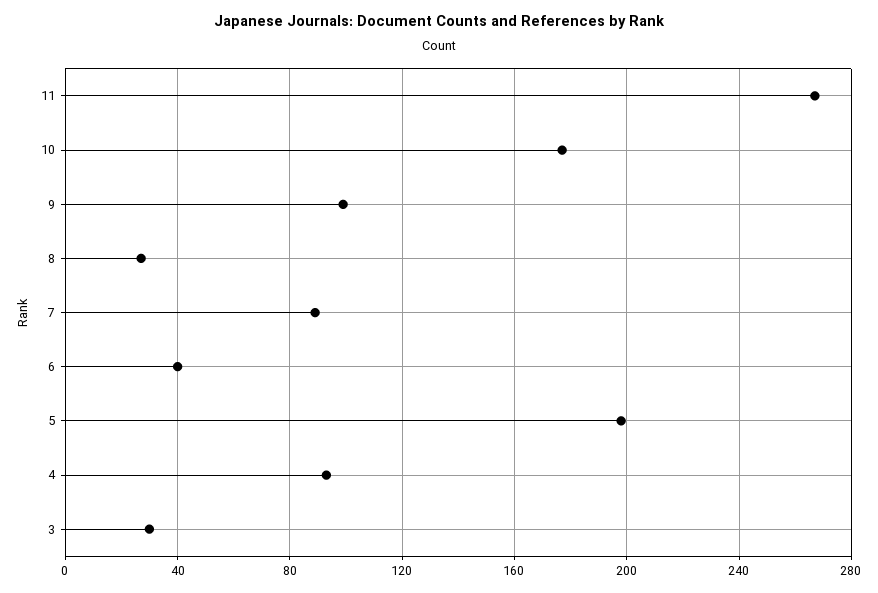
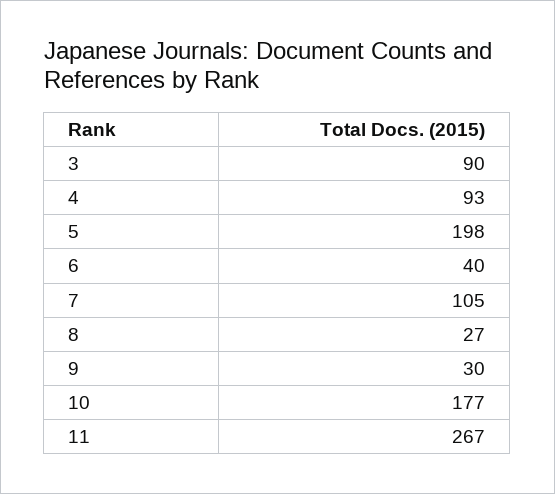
  {
    "11": 267,
    "10": 177,
-   "9": 100,
+   "9": 30,
    "8": 27,
-   "7": 90,
+   "7": 105,
    "6": 40,
    "5": 198,
    "4": 93,
-   "3": 30
+   "3": 90
  }

